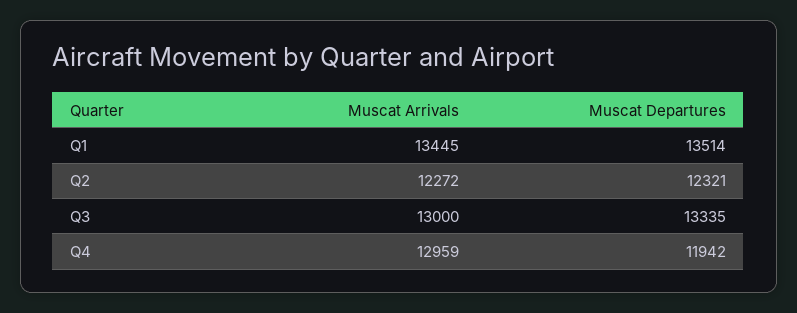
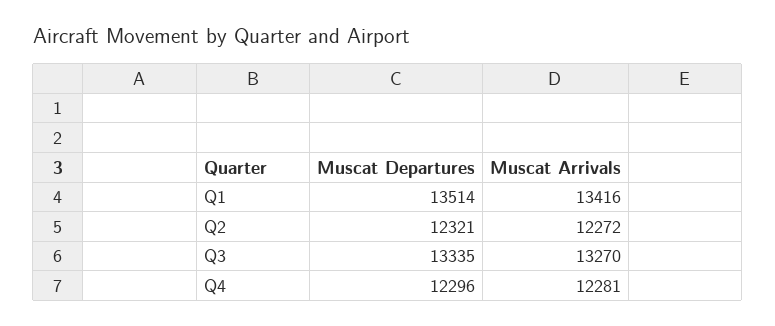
  {
    "Muscat Arrivals": {
-     "Q1": 13445,
+     "Q1": 13416,
      "Q2": 12272,
-     "Q3": 13000,
+     "Q3": 13270,
-     "Q4": 12959
+     "Q4": 12281
    },
    "Muscat Departures": {
      "Q1": 13514,
      "Q2": 12321,
      "Q3": 13335,
-     "Q4": 11942
+     "Q4": 12296
    }
  }

